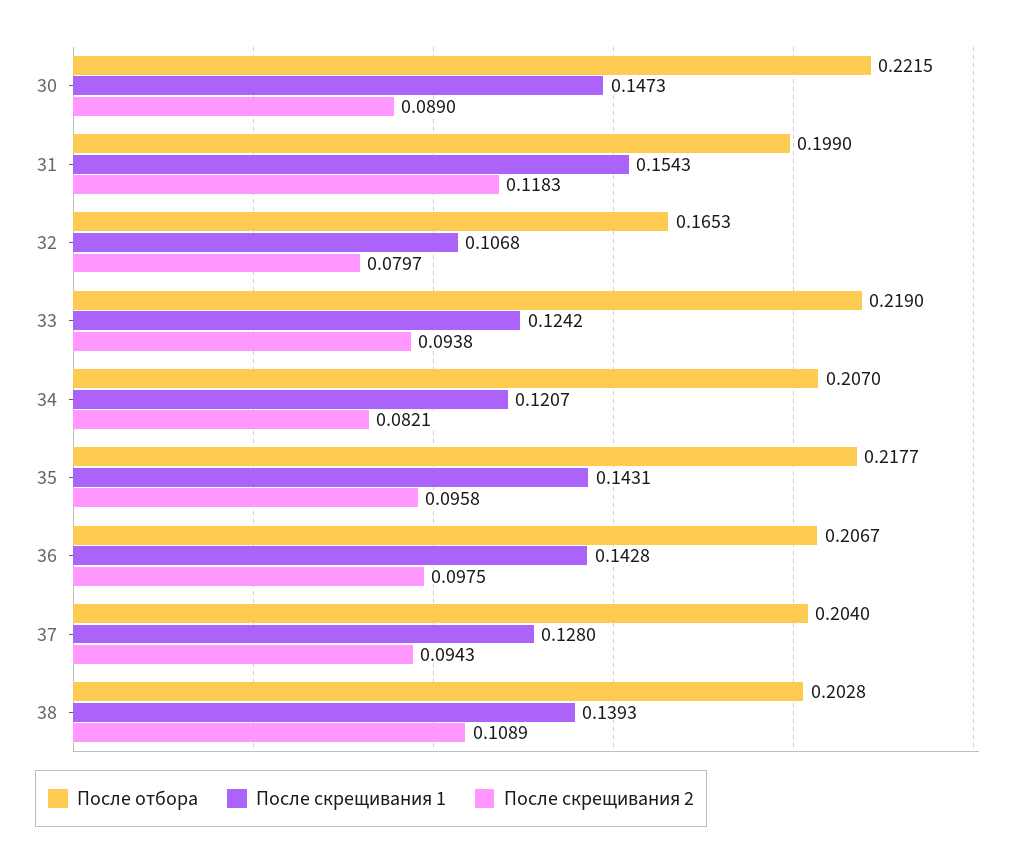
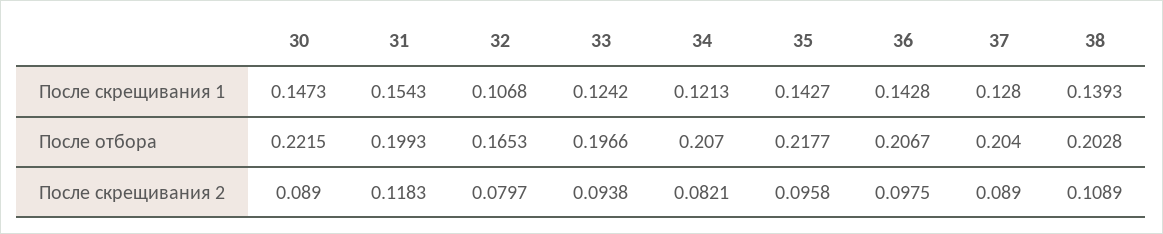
  {
    "После отбора": {
      "30": 0.2215,
-     "31": 0.199,
+     "31": 0.1993,
      "32": 0.1653,
-     "33": 0.219,
+     "33": 0.1966,
      "34": 0.207,
      "35": 0.2177,
      "36": 0.2067,
      "37": 0.204,
      "38": 0.2028
    },
    "После скрещивания 1": {
      "30": 0.1473,
      "31": 0.1543,
      "32": 0.1068,
      "33": 0.1242,
-     "34": 0.1207,
+     "34": 0.1213,
-     "35": 0.1431,
+     "35": 0.1427,
      "36": 0.1428,
      "37": 0.128,
      "38": 0.1393
    },
    "После скрещивания 2": {
      "30": 0.089,
      "31": 0.1183,
      "32": 0.0797,
      "33": 0.0938,
      "34": 0.0821,
      "35": 0.0958,
      "36": 0.0975,
-     "37": 0.0943,
+     "37": 0.089,
      "38": 0.1089
    }
  }

